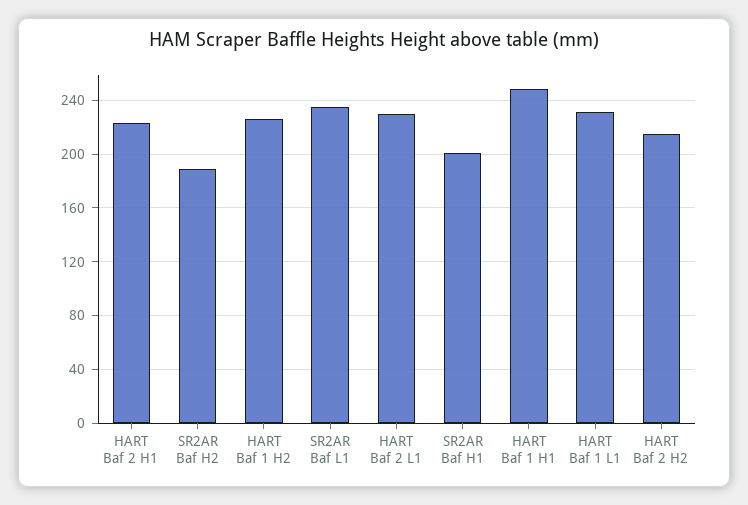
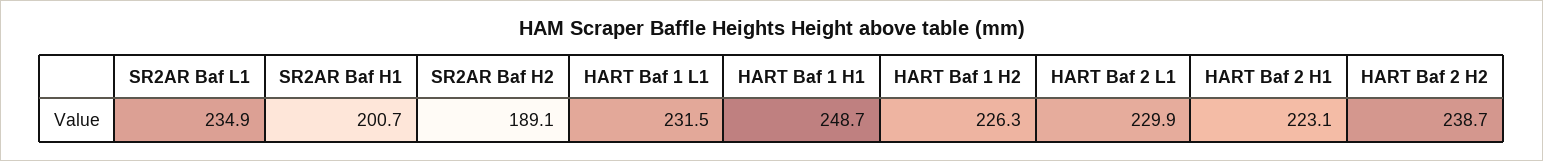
  {
    "HART Baf 2 H1": 223.1,
    "SR2AR Baf H2": 189.1,
    "HART Baf 1 H2": 226.3,
    "SR2AR Baf L1": 234.9,
    "HART Baf 2 L1": 229.9,
    "SR2AR Baf H1": 200.7,
    "HART Baf 1 H1": 248.7,
    "HART Baf 1 L1": 231.5,
-   "HART Baf 2 H2": 215
+   "HART Baf 2 H2": 238.7
  }

